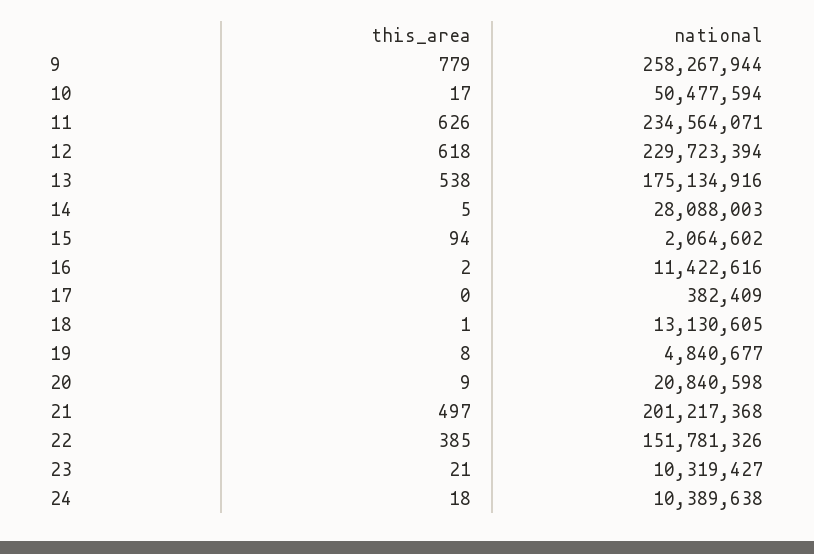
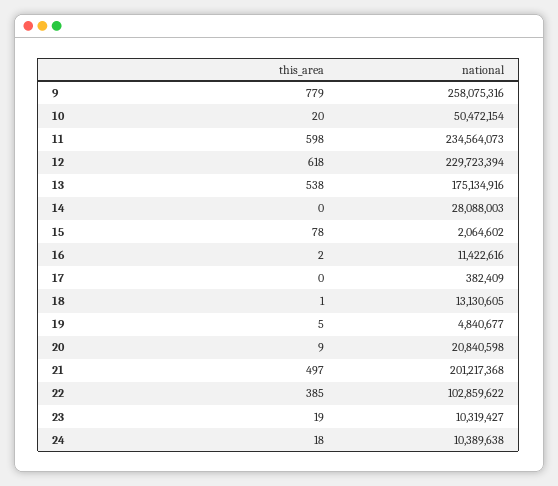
  {
    "this_area": {
      "9": 779,
-     "10": 17,
+     "10": 20,
-     "11": 626,
+     "11": 598,
      "12": 618,
      "13": 538,
-     "14": 5,
+     "14": 0,
-     "15": 94,
+     "15": 78,
      "16": 2,
      "17": 0,
      "18": 1,
-     "19": 8,
+     "19": 5,
      "20": 9,
      "21": 497,
      "22": 385,
-     "23": 21,
+     "23": 19,
      "24": 18
    },
    "national": {
-     "9": 258267944,
+     "9": 258075316,
-     "10": 50477594,
+     "10": 50472154,
-     "11": 234564071,
+     "11": 234564073,
      "12": 229723394,
      "13": 175134916,
      "14": 28088003,
      "15": 2064602,
      "16": 11422616,
      "17": 382409,
      "18": 13130605,
      "19": 4840677,
      "20": 20840598,
      "21": 201217368,
-     "22": 151781326,
+     "22": 102859622,
      "23": 10319427,
      "24": 10389638
    }
  }

